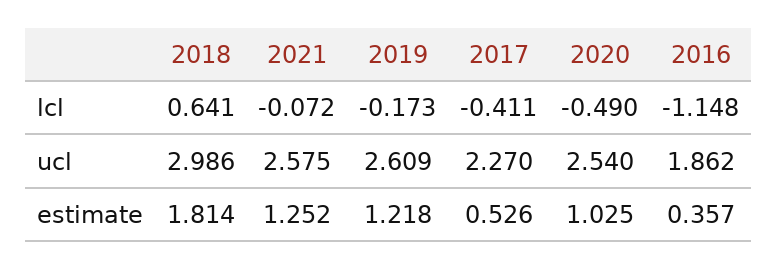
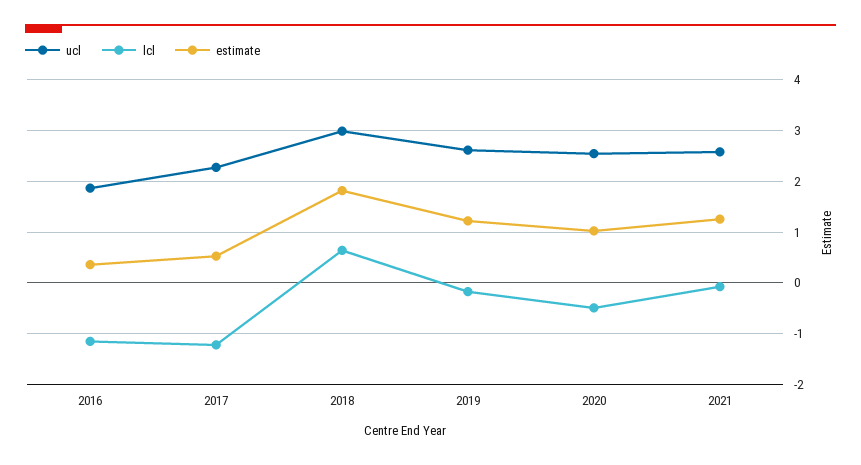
  {
    "lcl": {
      "2018": 0.641,
      "2021": -0.072,
      "2019": -0.173,
-     "2017": -0.411,
+     "2017": -1.2,
      "2020": -0.49,
      "2016": -1.148
    },
    "ucl": {
      "2018": 2.986,
      "2021": 2.575,
      "2019": 2.609,
      "2017": 2.27,
      "2020": 2.54,
      "2016": 1.862
    },
    "estimate": {
      "2018": 1.814,
      "2021": 1.252,
      "2019": 1.218,
      "2017": 0.526,
      "2020": 1.025,
      "2016": 0.357
    }
  }

